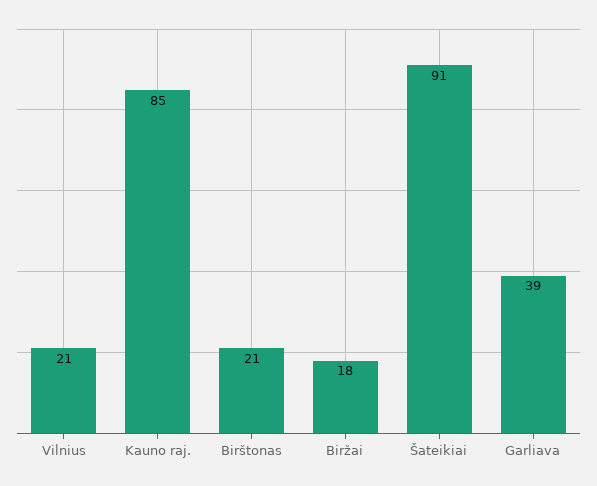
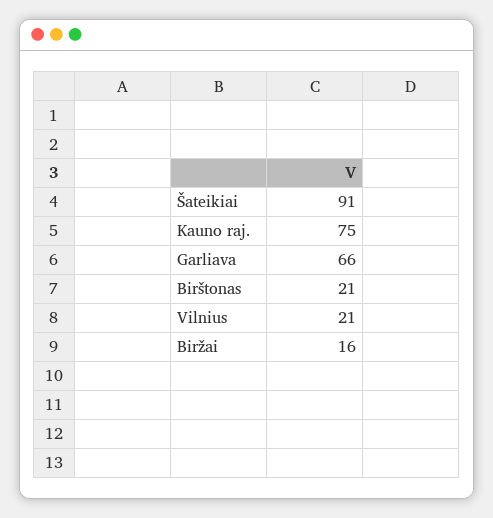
  {
    "Vilnius": 21,
-   "Kauno raj.": 85,
+   "Kauno raj.": 75,
    "Birštonas": 21,
-   "Biržai": 18,
+   "Biržai": 16,
    "Šateikiai": 91,
-   "Garliava": 39
+   "Garliava": 66
  }

